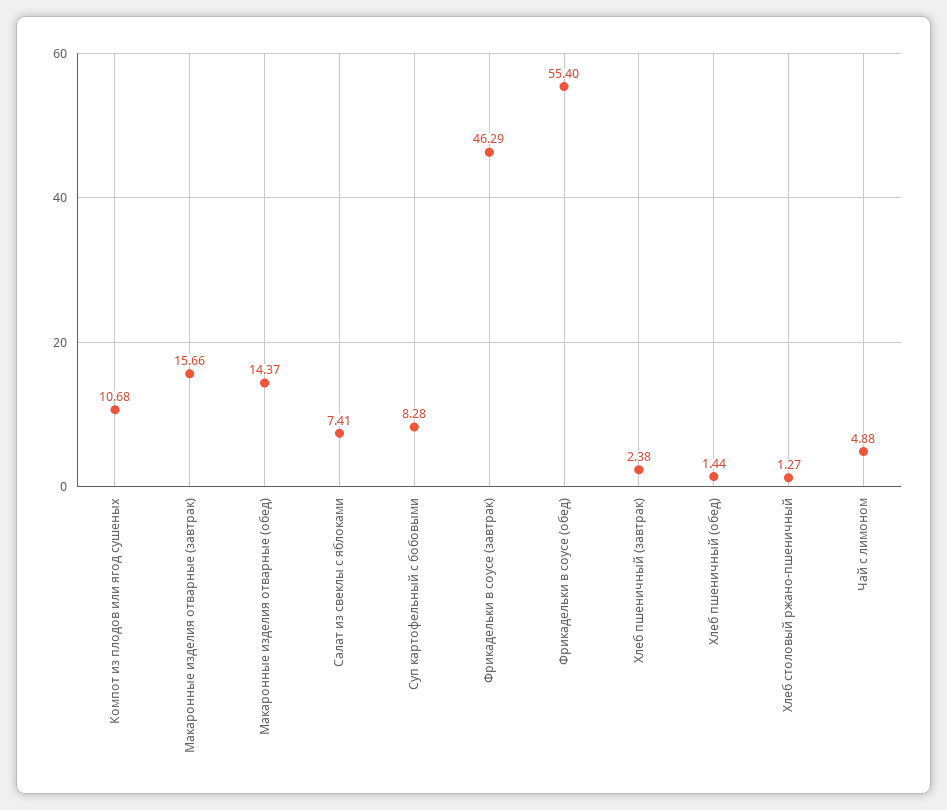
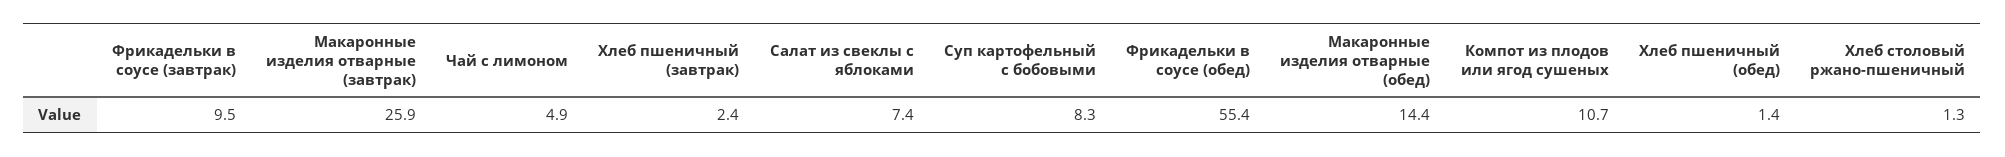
  {
    "Компот из плодов или ягод сушеных": 10.68,
-   "Макаронные изделия отварные (завтрак)": 15.66,
+   "Макаронные изделия отварные (завтрак)": 25.9,
    "Макаронные изделия отварные (обед)": 14.37,
    "Салат из свеклы с яблоками": 7.41,
    "Суп картофельный с бобовыми": 8.28,
-   "Фрикадельки в соусе (завтрак)": 46.29,
+   "Фрикадельки в соусе (завтрак)": 9.5,
    "Фрикадельки в соусе (обед)": 55.4,
    "Хлеб пшеничный (завтрак)": 2.38,
    "Хлеб пшеничный (обед)": 1.44,
    "Хлеб столовый ржано-пшеничный": 1.27,
    "Чай с лимоном": 4.88
  }

